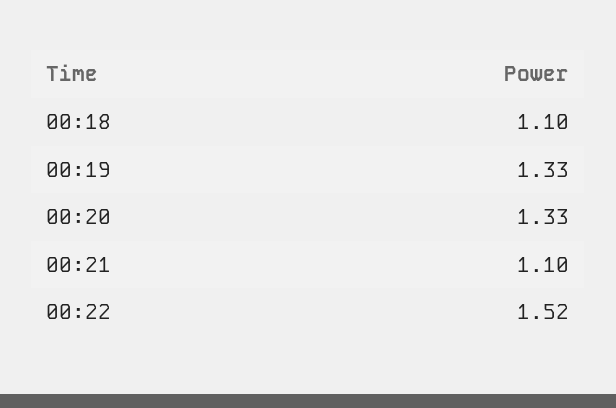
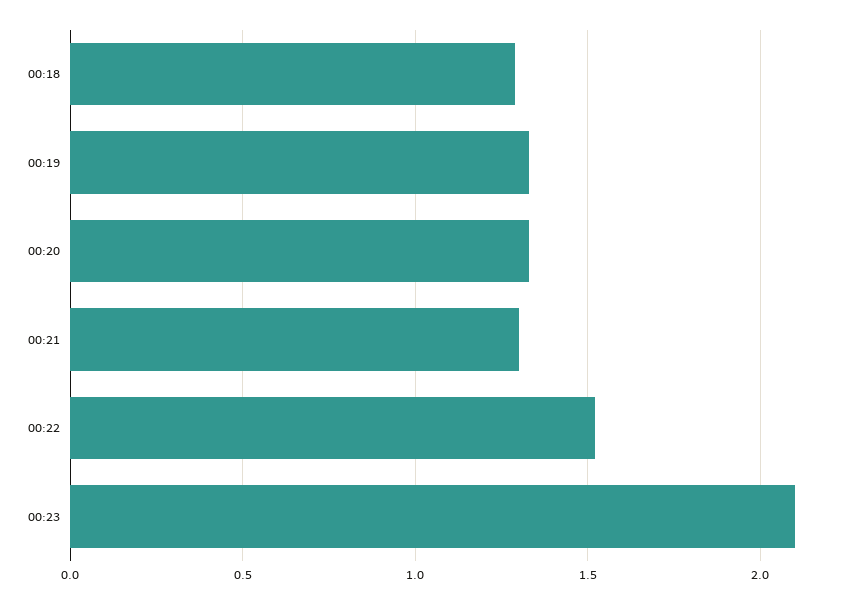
  {
-   "00:18": 1.1,
+   "00:18": 1.3,
    "00:19": 1.33,
    "00:20": 1.33,
-   "00:21": 1.1,
+   "00:21": 1.3,
-   "00:22": 1.52
+   "00:22": 1.52,
+   "00:23": 2.1
  }

